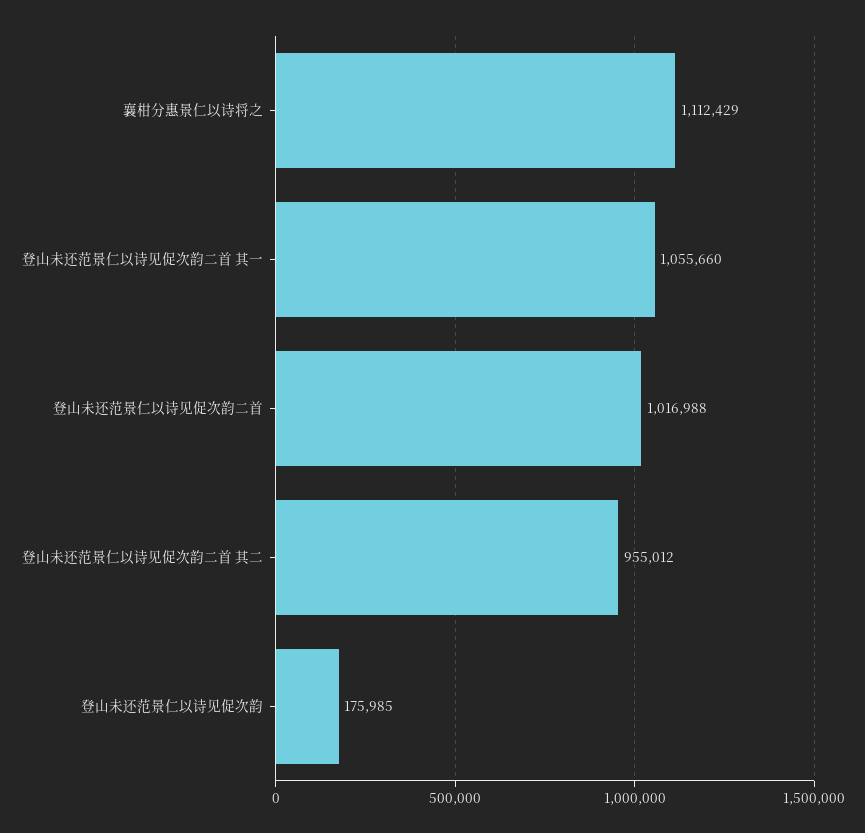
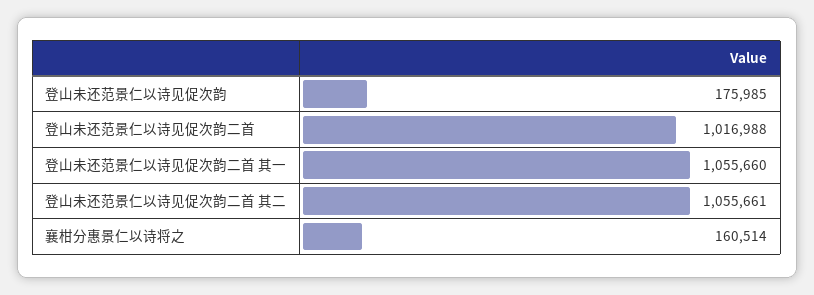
  {
-   "襄柑分惠景仁以诗将之": 1112429,
+   "襄柑分惠景仁以诗将之": 160514,
    "登山未还范景仁以诗见促次韵二首 其一": 1055660,
    "登山未还范景仁以诗见促次韵二首": 1016988,
-   "登山未还范景仁以诗见促次韵二首 其二": 955012,
+   "登山未还范景仁以诗见促次韵二首 其二": 1055661,
    "登山未还范景仁以诗见促次韵": 175985
  }

